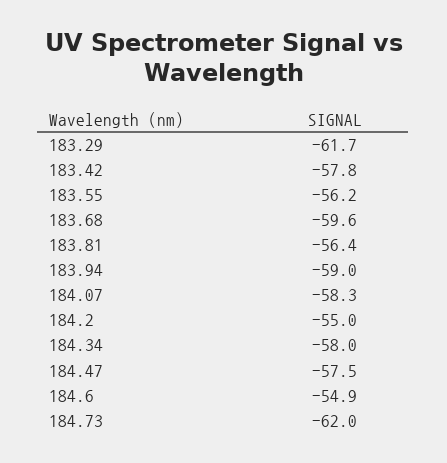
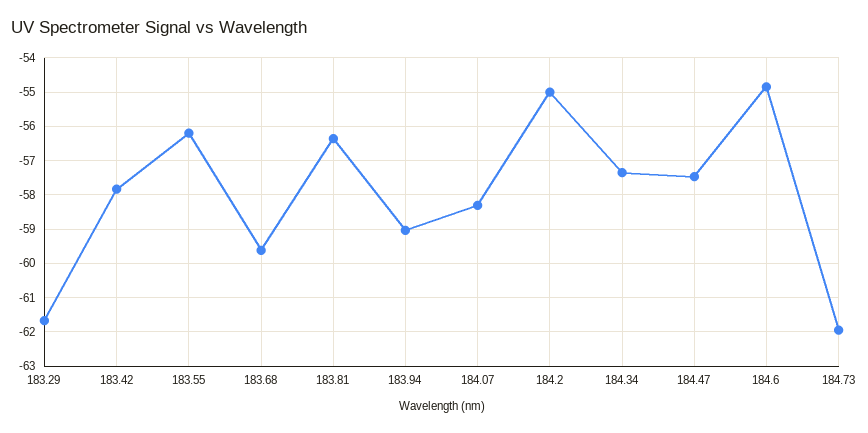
  {
    "183.29": -61.7,
    "183.42": -57.8,
    "183.55": -56.2,
    "183.68": -59.6,
    "183.81": -56.4,
    "183.94": -59,
    "184.07": -58.3,
    "184.2": -55,
-   "184.34": -58,
+   "184.34": -57.4,
    "184.47": -57.5,
    "184.6": -54.9,
    "184.73": -62
  }

